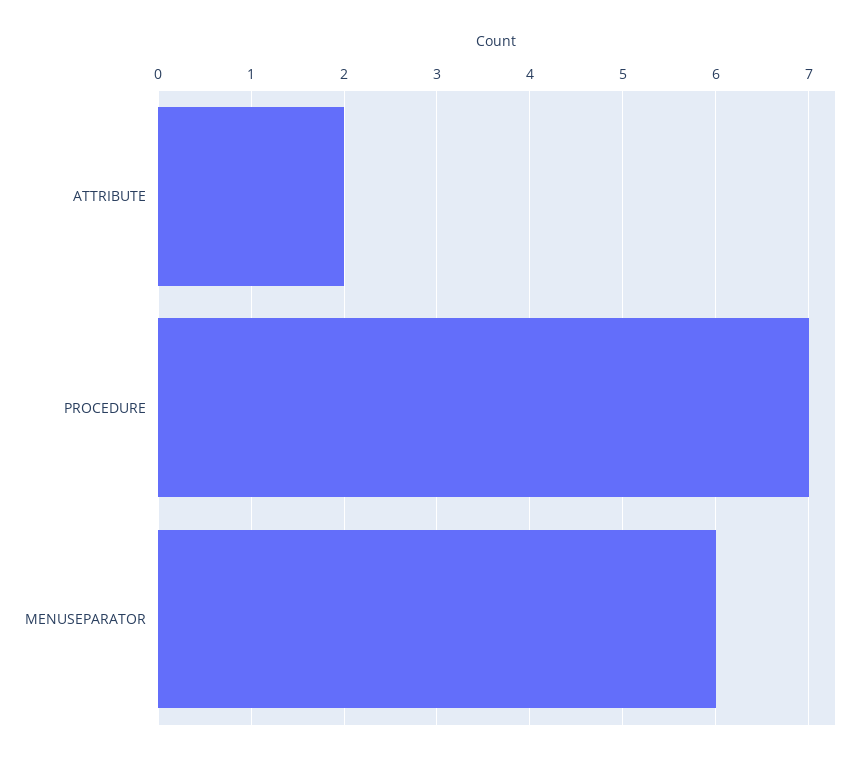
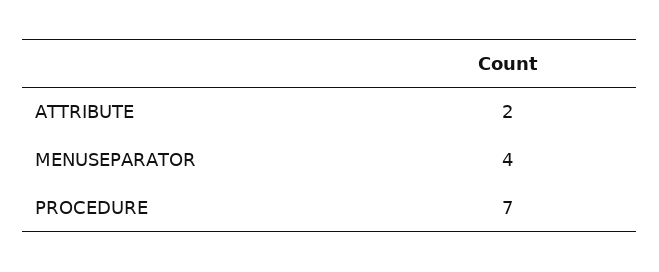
  {
    "ATTRIBUTE": 2,
    "PROCEDURE": 7,
-   "MENUSEPARATOR": 6
+   "MENUSEPARATOR": 4
  }

